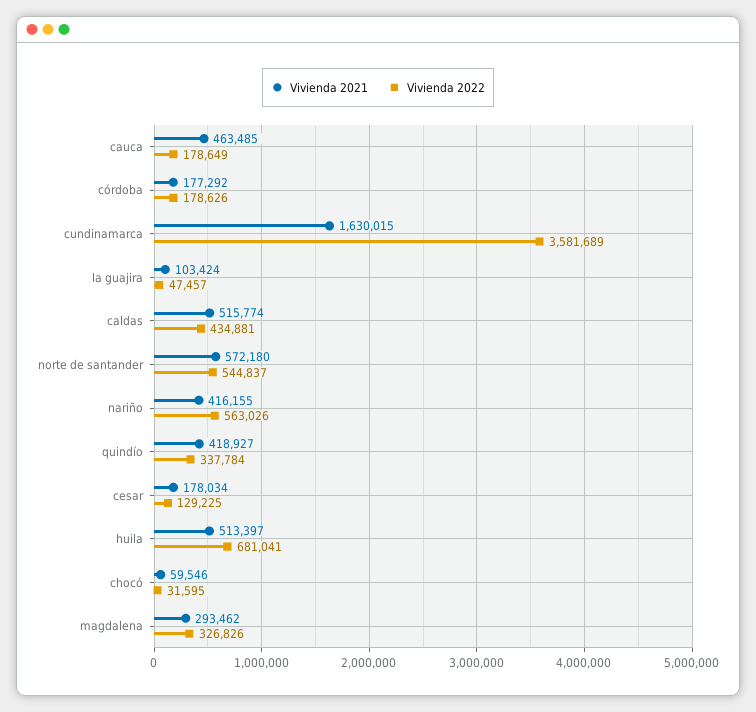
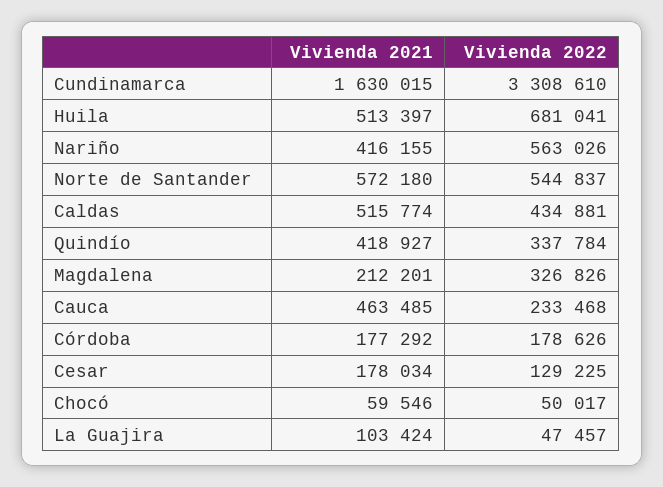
  {
    "Vivienda 2021": {
      "cauca": 463485,
      "córdoba": 177292,
      "cundinamarca": 1630015,
      "la guajira": 103424,
      "caldas": 515774,
      "norte de santander": 572180,
      "nariño": 416155,
      "quindío": 418927,
      "cesar": 178034,
      "huila": 513397,
      "chocó": 59546,
-     "magdalena": 293462
+     "magdalena": 212201
    },
    "Vivienda 2022": {
-     "cauca": 178649,
+     "cauca": 233468,
      "córdoba": 178626,
-     "cundinamarca": 3581689,
+     "cundinamarca": 3308610,
      "la guajira": 47457,
      "caldas": 434881,
      "norte de santander": 544837,
      "nariño": 563026,
      "quindío": 337784,
      "cesar": 129225,
      "huila": 681041,
-     "chocó": 31595,
+     "chocó": 50017,
      "magdalena": 326826
    }
  }

